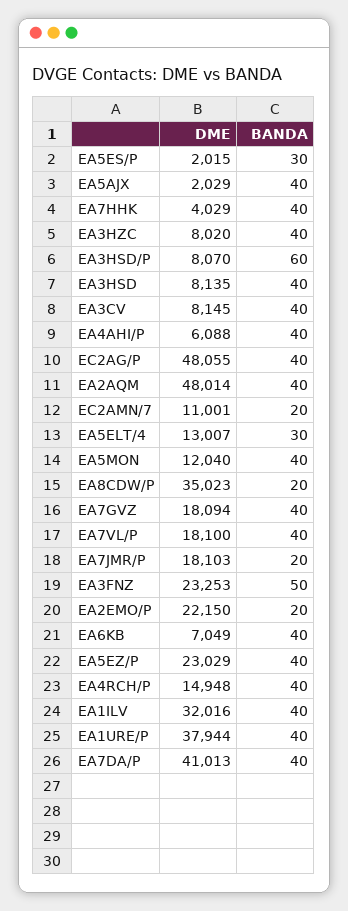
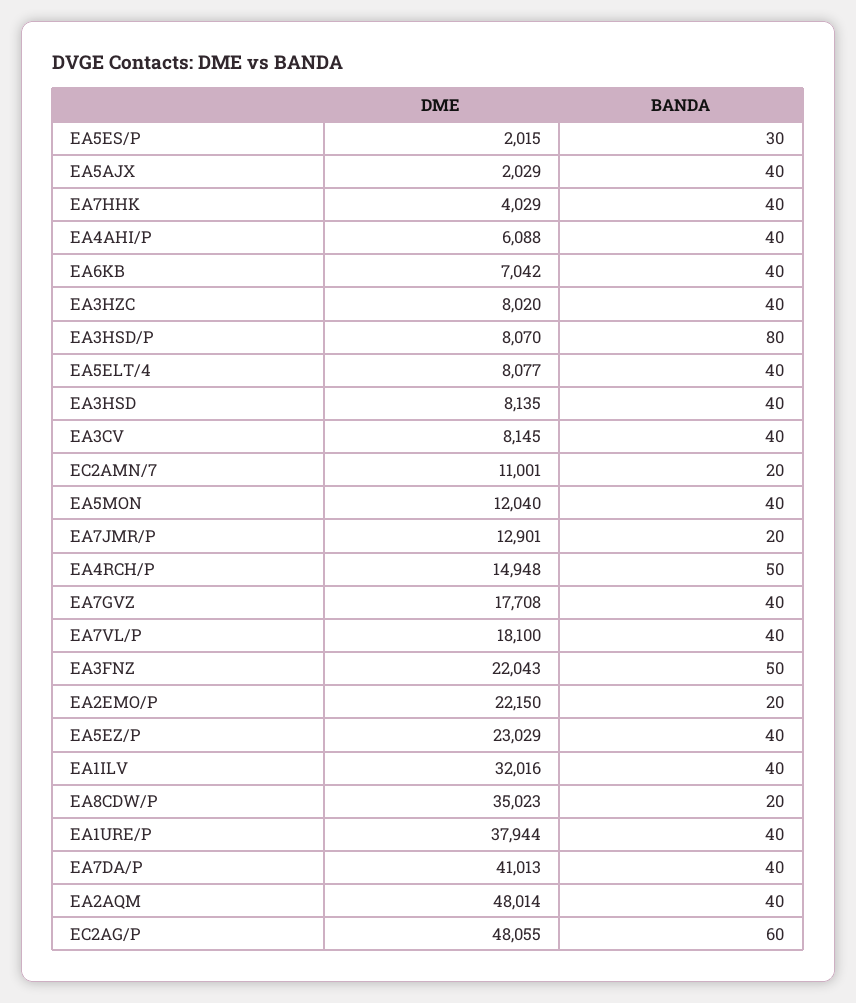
  {
    "DME": {
      "EA5ES/P": 2015,
      "EA5AJX": 2029,
      "EA7HHK": 4029,
      "EA3HZC": 8020,
      "EA3HSD/P": 8070,
      "EA3HSD": 8135,
      "EA3CV": 8145,
      "EA4AHI/P": 6088,
      "EC2AG/P": 48055,
      "EA2AQM": 48014,
      "EC2AMN/7": 11001,
-     "EA5ELT/4": 13007,
+     "EA5ELT/4": 8077,
      "EA5MON": 12040,
      "EA8CDW/P": 35023,
-     "EA7GVZ": 18094,
+     "EA7GVZ": 17708,
      "EA7VL/P": 18100,
-     "EA7JMR/P": 18103,
+     "EA7JMR/P": 12901,
-     "EA3FNZ": 23253,
+     "EA3FNZ": 22043,
      "EA2EMO/P": 22150,
-     "EA6KB": 7049,
+     "EA6KB": 7042,
      "EA5EZ/P": 23029,
      "EA4RCH/P": 14948,
      "EA1ILV": 32016,
      "EA1URE/P": 37944,
      "EA7DA/P": 41013
    },
    "BANDA": {
      "EA5ES/P": 30,
      "EA5AJX": 40,
      "EA7HHK": 40,
      "EA3HZC": 40,
-     "EA3HSD/P": 60,
+     "EA3HSD/P": 80,
      "EA3HSD": 40,
      "EA3CV": 40,
      "EA4AHI/P": 40,
-     "EC2AG/P": 40,
+     "EC2AG/P": 60,
      "EA2AQM": 40,
      "EC2AMN/7": 20,
-     "EA5ELT/4": 30,
+     "EA5ELT/4": 40,
      "EA5MON": 40,
      "EA8CDW/P": 20,
      "EA7GVZ": 40,
      "EA7VL/P": 40,
      "EA7JMR/P": 20,
      "EA3FNZ": 50,
      "EA2EMO/P": 20,
      "EA6KB": 40,
      "EA5EZ/P": 40,
-     "EA4RCH/P": 40,
+     "EA4RCH/P": 50,
      "EA1ILV": 40,
      "EA1URE/P": 40,
      "EA7DA/P": 40
    }
  }

